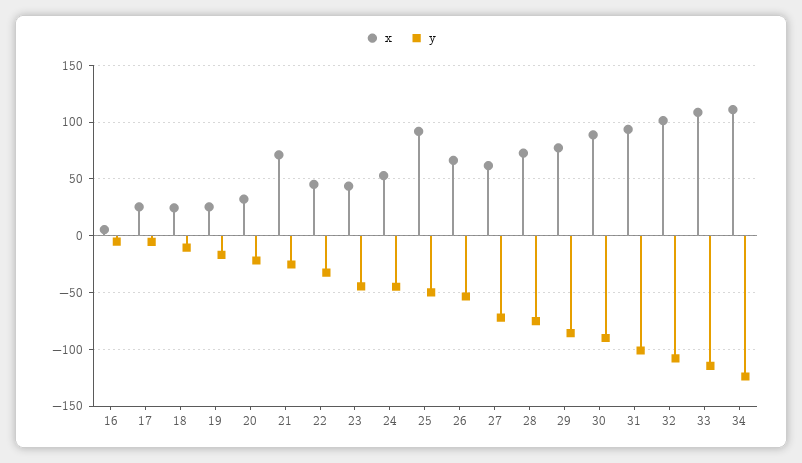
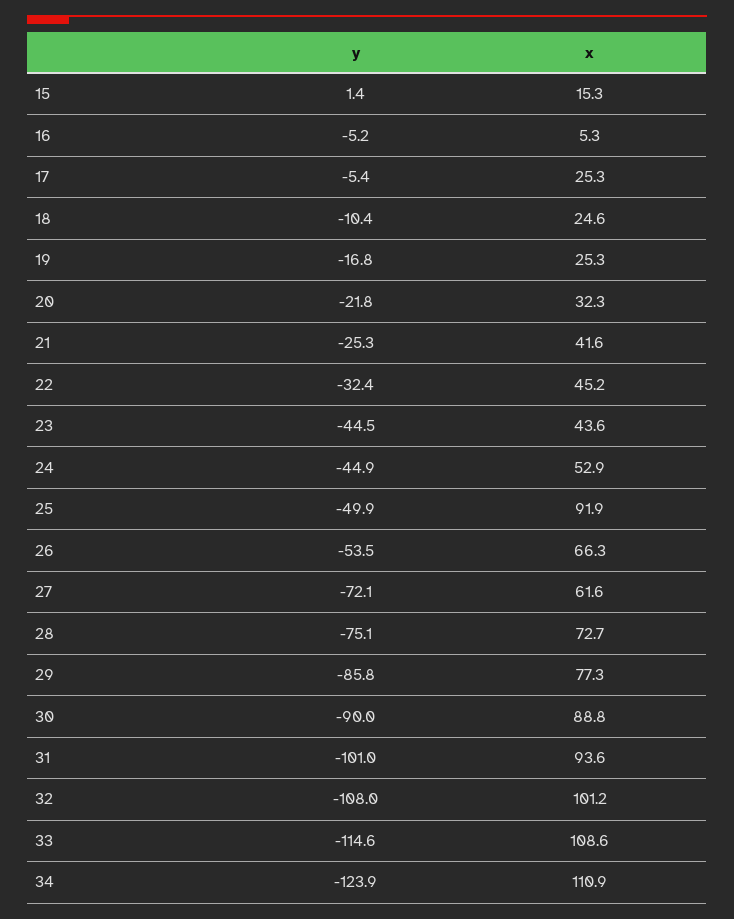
  {
    "x": {
      "16": 5.3,
      "17": 25.3,
      "18": 24.6,
      "19": 25.3,
      "20": 32.3,
-     "21": 70,
+     "21": 41.6,
      "22": 45.2,
      "23": 43.6,
      "24": 52.9,
      "25": 91.9,
      "26": 66.3,
      "27": 61.6,
      "28": 72.7,
      "29": 77.3,
      "30": 88.8,
      "31": 93.6,
      "32": 101.2,
      "33": 108.6,
-     "34": 110.9
+     "34": 110.9,
+     "15": 15.3
    },
    "y": {
      "16": -5.2,
      "17": -5.4,
      "18": -10.4,
      "19": -16.8,
      "20": -21.8,
      "21": -25.3,
      "22": -32.4,
      "23": -44.5,
      "24": -44.9,
      "25": -49.9,
      "26": -53.5,
      "27": -72.1,
      "28": -75.1,
      "29": -85.8,
      "30": -90,
      "31": -101,
      "32": -108,
      "33": -114.6,
-     "34": -123.9
+     "34": -123.9,
+     "15": 1.4
    }
  }

